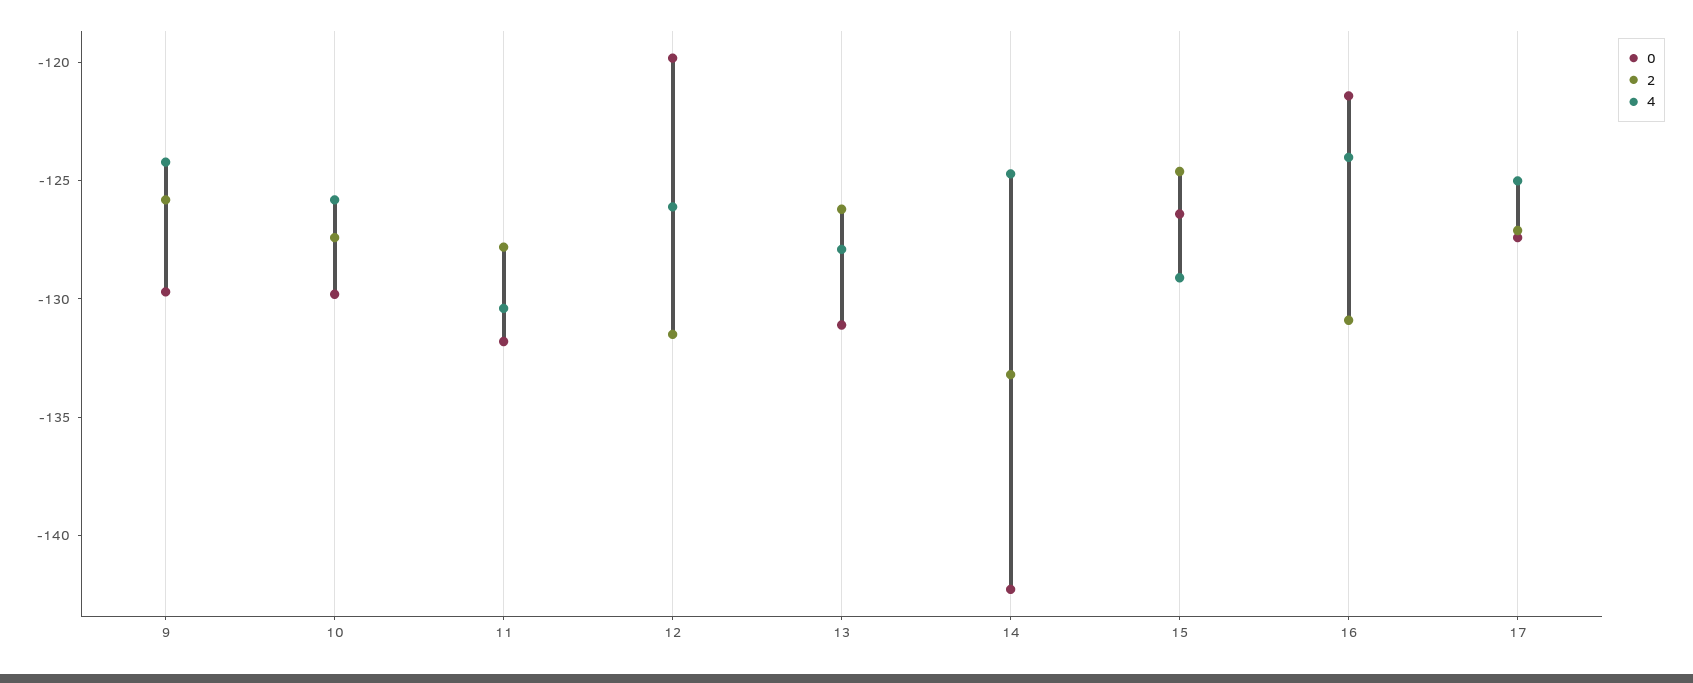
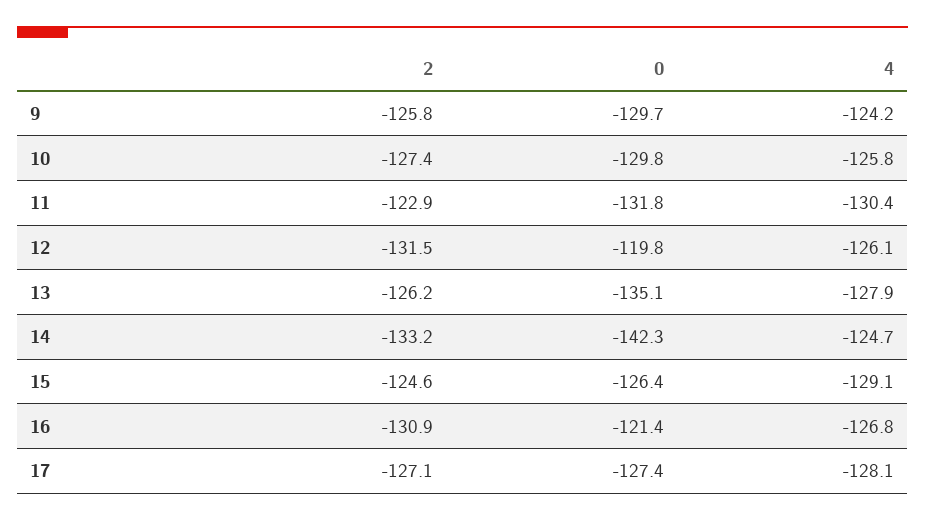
  {
    "0": {
      "9": -129.7,
      "10": -129.8,
      "11": -131.8,
      "12": -119.8,
-     "13": -131,
+     "13": -135.1,
      "14": -142.3,
      "15": -126.4,
      "16": -121.4,
      "17": -127.4
    },
    "2": {
      "9": -125.8,
      "10": -127.4,
-     "11": -128,
+     "11": -122.9,
      "12": -131.5,
      "13": -126.2,
      "14": -133.2,
      "15": -124.6,
      "16": -130.9,
      "17": -127.1
    },
    "4": {
      "9": -124.2,
      "10": -125.8,
      "11": -130.4,
      "12": -126.1,
      "13": -127.9,
      "14": -124.7,
      "15": -129.1,
-     "16": -124,
+     "16": -126.8,
-     "17": -125
+     "17": -128.1
    }
  }

